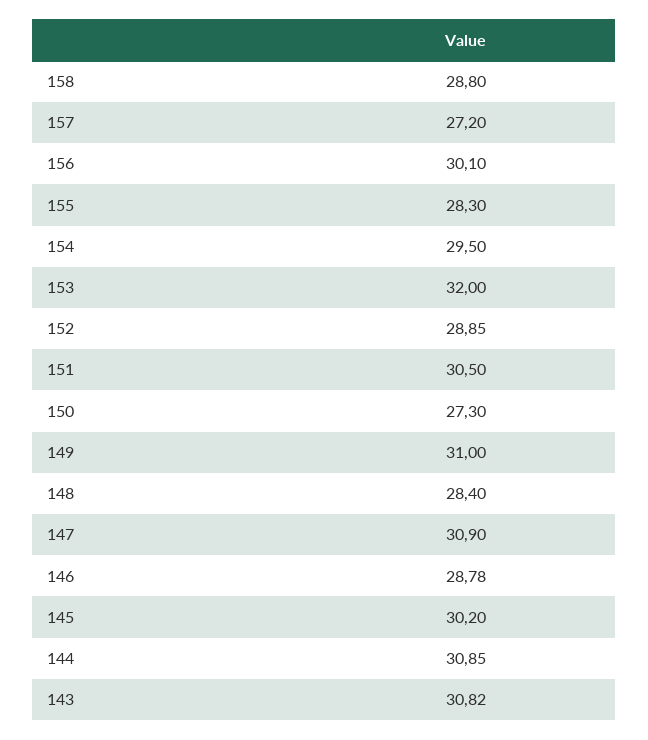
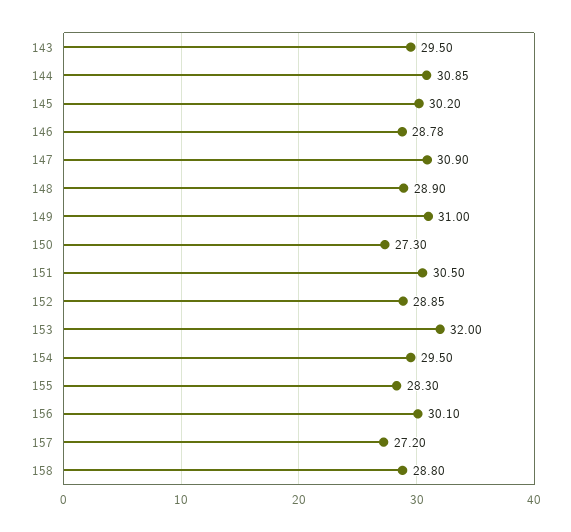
  {
    "158": 28.8,
    "157": 27.2,
    "156": 30.1,
    "155": 28.3,
    "154": 29.5,
    "153": 32,
    "152": 28.85,
    "151": 30.5,
    "150": 27.3,
    "149": 31,
-   "148": 28.4,
+   "148": 28.9,
    "147": 30.9,
    "146": 28.78,
    "145": 30.2,
    "144": 30.85,
-   "143": 30.82
+   "143": 29.5
  }

